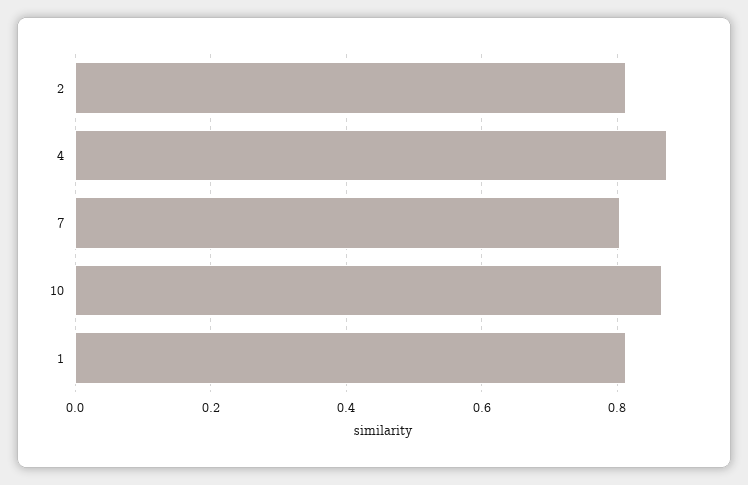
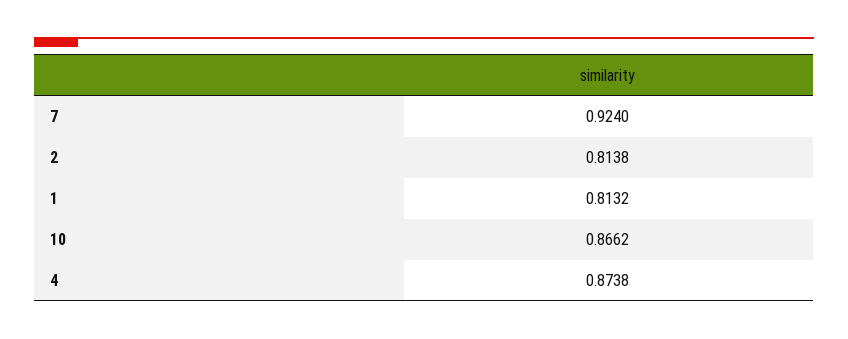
  {
    "2": 0.8138,
    "4": 0.8738,
-   "7": 0.8,
+   "7": 0.924,
    "10": 0.8662,
    "1": 0.8132
  }

